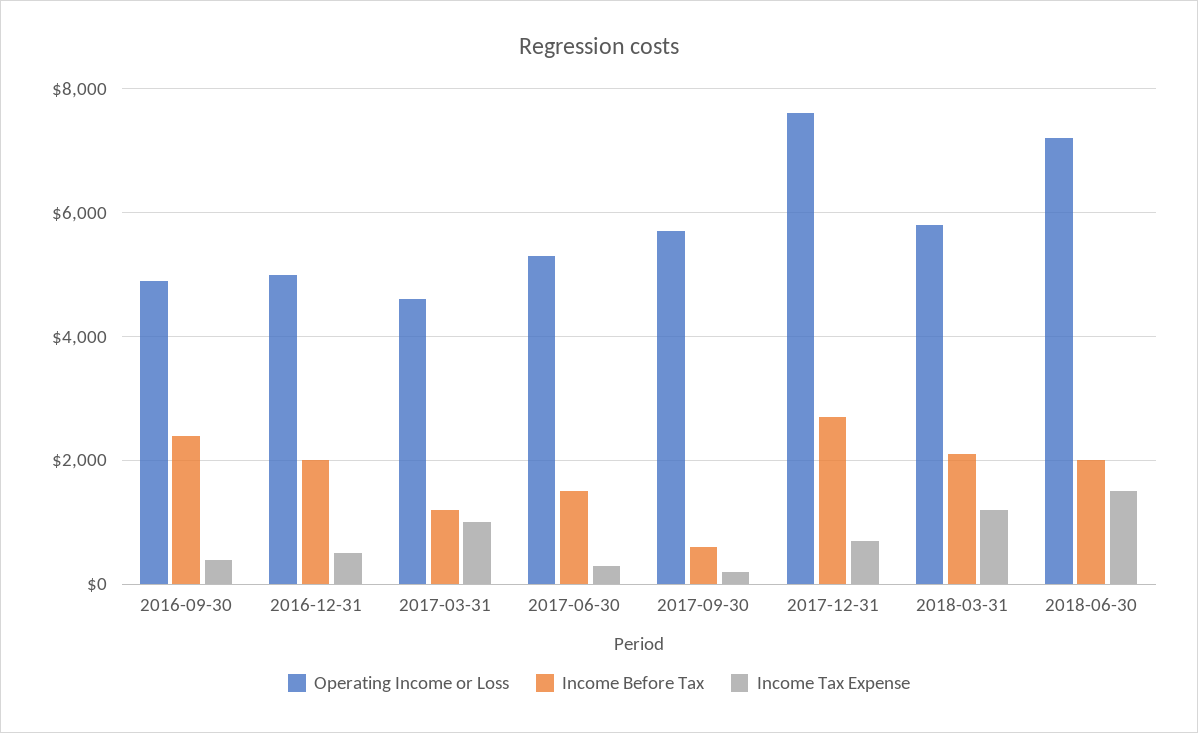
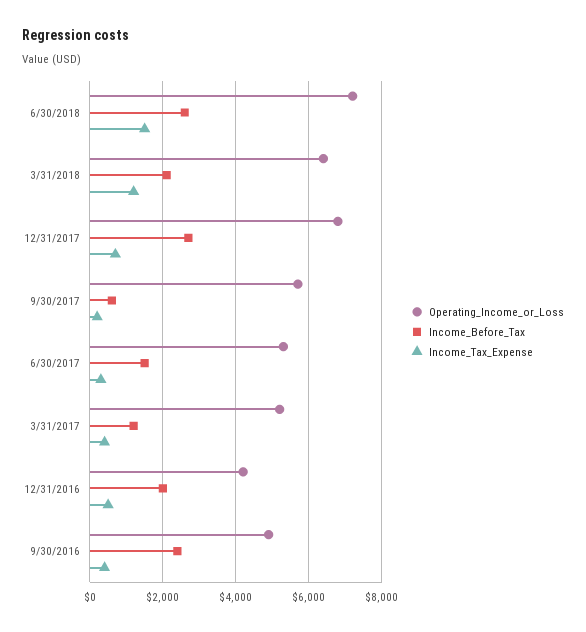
  {
    "Operating Income or Loss": {
      "2016-09-30": 5000,
-     "2016-12-31": 5000,
+     "2016-12-31": 4200,
-     "2017-03-31": 4600,
+     "2017-03-31": 5200,
      "2017-06-30": 5400,
      "2017-09-30": 5800,
-     "2017-12-31": 7600,
+     "2017-12-31": 6800,
-     "2018-03-31": 5800,
+     "2018-03-31": 6400,
      "2018-06-30": 7200
    },
    "Income Before Tax": {
      "2016-09-30": 2400,
      "2016-12-31": 2000,
      "2017-03-31": 1200,
      "2017-06-30": 1600,
      "2017-09-30": 600,
      "2017-12-31": 2800,
      "2018-03-31": 2200,
-     "2018-06-30": 2000
+     "2018-06-30": 2600
    },
    "Income Tax Expense": {
      "2016-09-30": 400,
      "2016-12-31": 600,
-     "2017-03-31": 1000,
+     "2017-03-31": 400,
      "2017-06-30": 400,
      "2017-09-30": 200,
      "2017-12-31": 800,
      "2018-03-31": 1200,
      "2018-06-30": 1600
    }
  }

